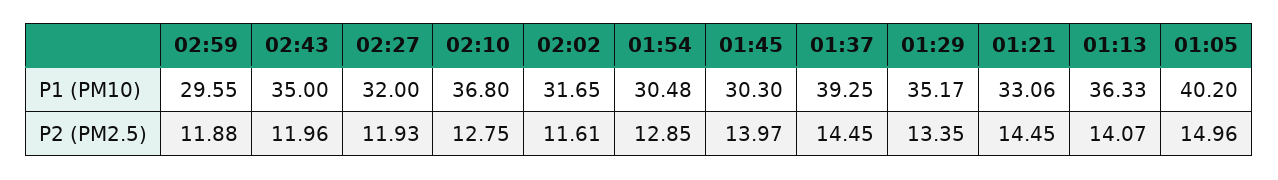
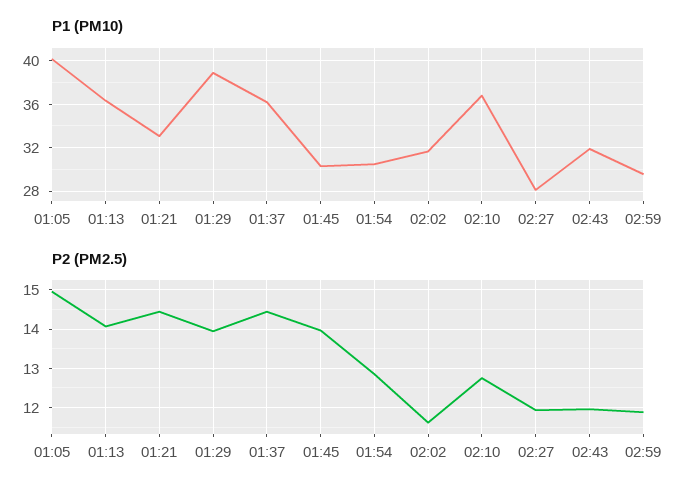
  {
    "P1 (PM10)": {
      "02:59": 29.55,
-     "02:43": 35,
+     "02:43": 32,
-     "02:27": 32,
+     "02:27": 28,
      "02:10": 36.8,
      "02:02": 31.65,
      "01:54": 30.48,
      "01:45": 30.3,
-     "01:37": 39.25,
+     "01:37": 36,
-     "01:29": 35.17,
+     "01:29": 39,
      "01:21": 33.06,
      "01:13": 36.33,
      "01:05": 40.2
    },
    "P2 (PM2.5)": {
      "02:59": 11.88,
      "02:43": 11.96,
      "02:27": 11.93,
      "02:10": 12.75,
      "02:02": 11.61,
      "01:54": 12.85,
      "01:45": 13.97,
      "01:37": 14.45,
-     "01:29": 13.35,
+     "01:29": 14,
      "01:21": 14.45,
      "01:13": 14.07,
      "01:05": 14.96
    }
  }

